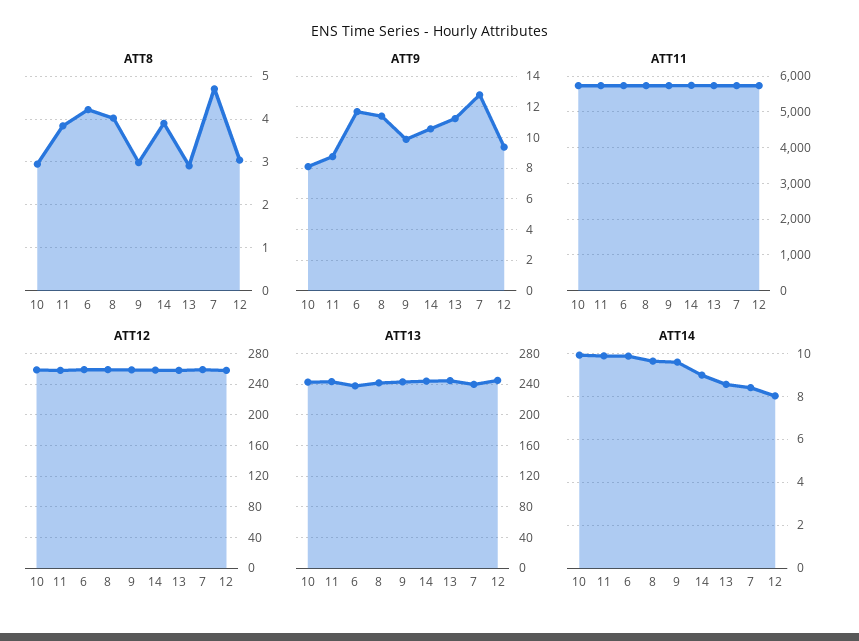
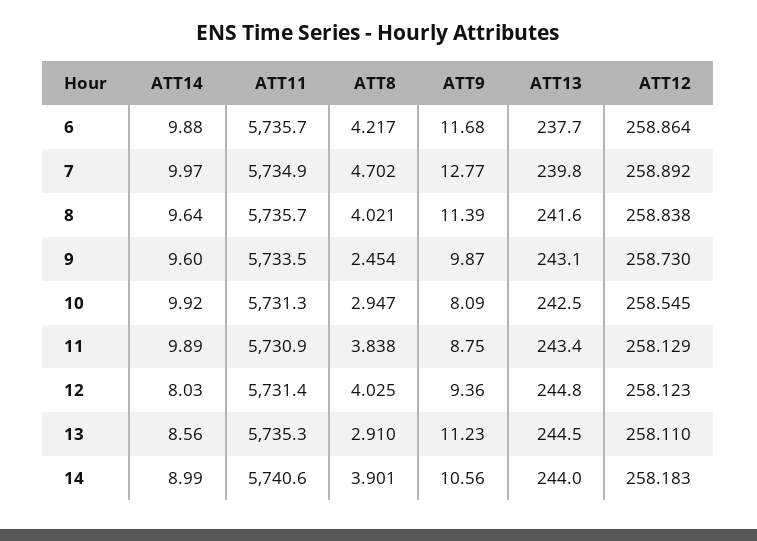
  {
    "ATT8": {
      "10": 2.947,
      "11": 3.838,
      "6": 4.217,
      "8": 4.021,
-     "9": 3,
+     "9": 2.454,
      "14": 3.901,
      "13": 2.91,
      "7": 4.702,
-     "12": 3
+     "12": 4.025
    },
    "ATT9": {
      "10": 8.09,
      "11": 8.75,
      "6": 11.68,
      "8": 11.39,
      "9": 9.87,
      "14": 10.56,
      "13": 11.23,
      "7": 12.77,
      "12": 9.36
    },
    "ATT11": {
      "10": 5731.3,
      "11": 5730.9,
      "6": 5735.7,
      "8": 5735.7,
      "9": 5733.5,
      "14": 5740.6,
      "13": 5735.3,
      "7": 5734.9,
      "12": 5731.4
    },
    "ATT12": {
      "10": 258.545,
      "11": 258.129,
      "6": 258.864,
      "8": 258.838,
      "9": 258.73,
      "14": 258.183,
      "13": 258.11,
      "7": 258.892,
      "12": 258.123
    },
    "ATT13": {
      "10": 242.5,
      "11": 243.4,
      "6": 237.7,
      "8": 241.6,
      "9": 243.1,
      "14": 244,
      "13": 244.5,
      "7": 239.8,
      "12": 244.8
    },
    "ATT14": {
      "10": 9.92,
      "11": 9.89,
      "6": 9.88,
      "8": 9.64,
      "9": 9.6,
      "14": 8.99,
      "13": 8.56,
-     "7": 8.5,
+     "7": 9.97,
      "12": 8.03
    }
  }

